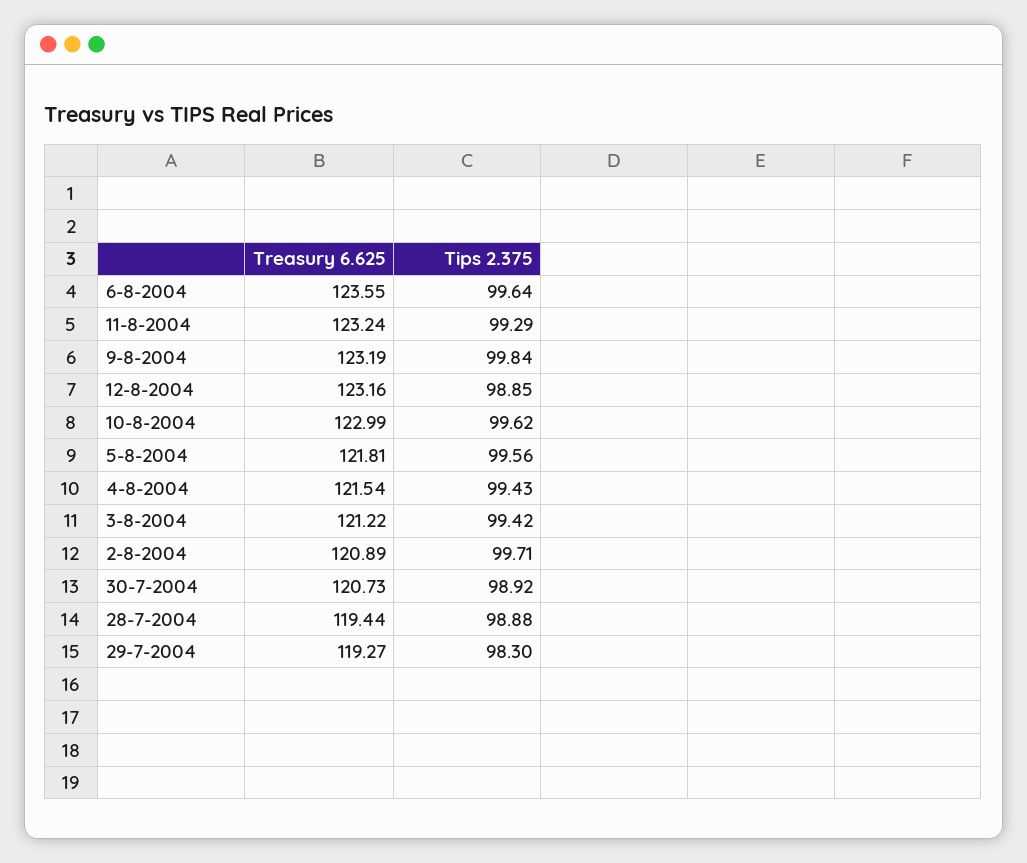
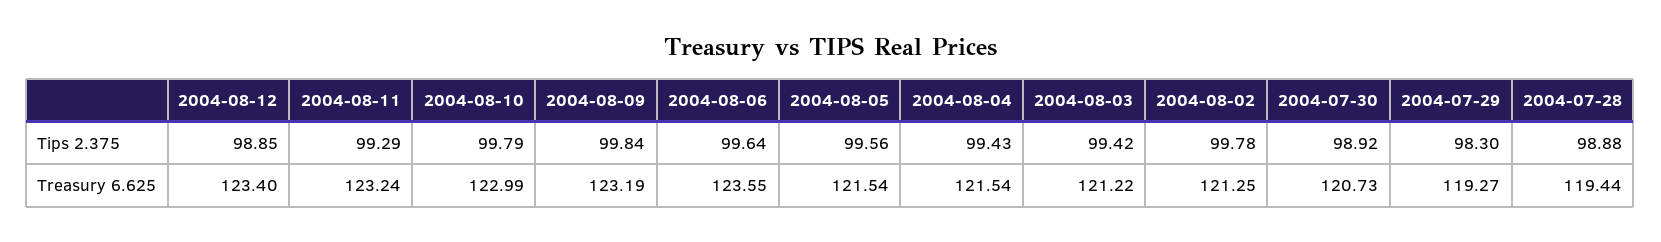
  {
    "Treasury 6.625": {
      "6-8-2004": 123.55,
      "11-8-2004": 123.24,
      "9-8-2004": 123.19,
-     "12-8-2004": 123.16,
+     "12-8-2004": 123.4,
      "10-8-2004": 122.99,
-     "5-8-2004": 121.81,
+     "5-8-2004": 121.54,
      "4-8-2004": 121.54,
      "3-8-2004": 121.22,
-     "2-8-2004": 120.89,
+     "2-8-2004": 121.25,
      "30-7-2004": 120.73,
      "28-7-2004": 119.44,
      "29-7-2004": 119.27
    },
    "Tips 2.375": {
      "6-8-2004": 99.64,
      "11-8-2004": 99.29,
      "9-8-2004": 99.84,
      "12-8-2004": 98.85,
-     "10-8-2004": 99.62,
+     "10-8-2004": 99.79,
      "5-8-2004": 99.56,
      "4-8-2004": 99.43,
      "3-8-2004": 99.42,
-     "2-8-2004": 99.71,
+     "2-8-2004": 99.78,
      "30-7-2004": 98.92,
      "28-7-2004": 98.88,
      "29-7-2004": 98.3
    }
  }

